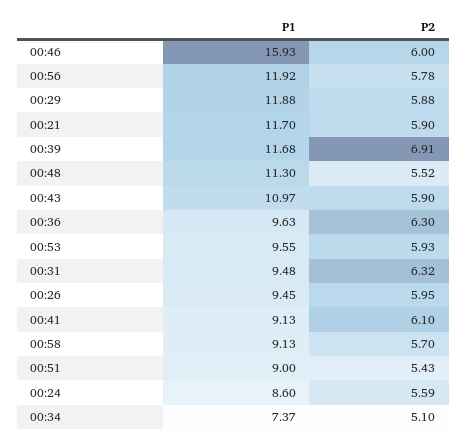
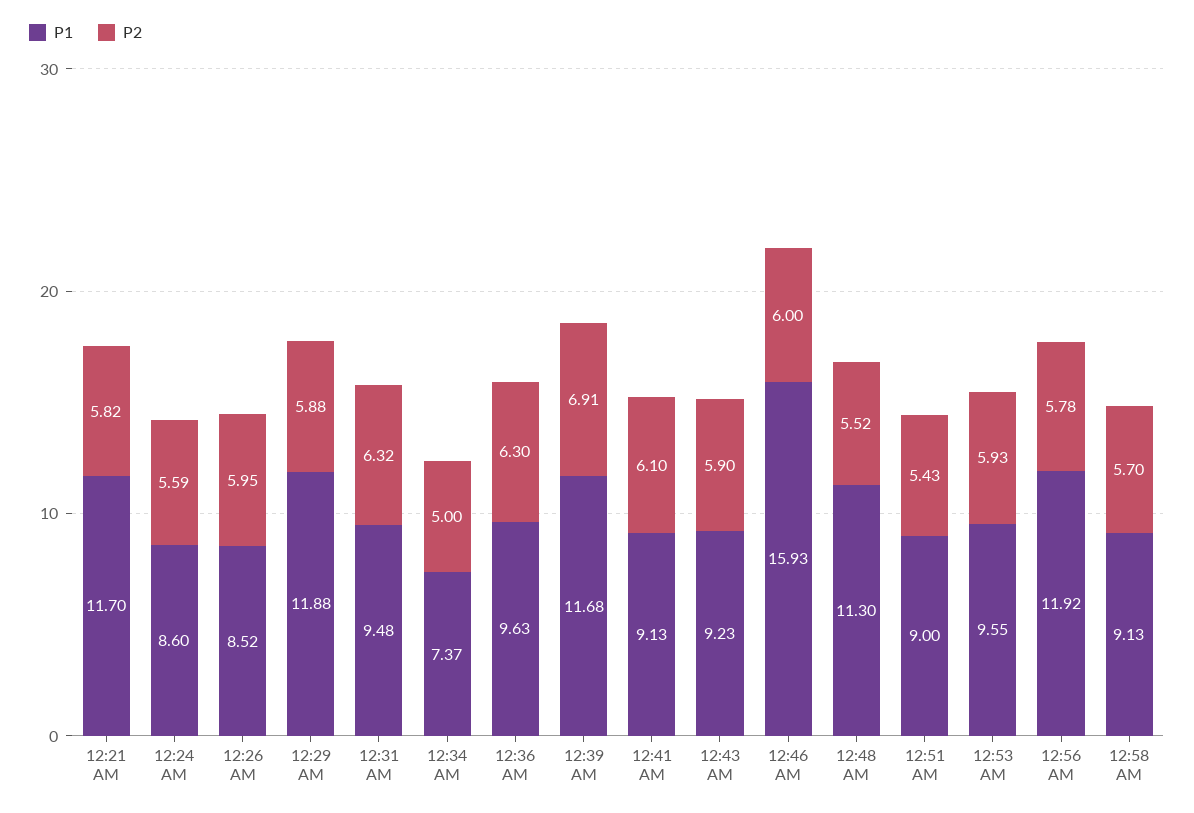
  {
    "P1": {
      "00:46": 15.93,
      "00:56": 11.92,
      "00:29": 11.88,
      "00:21": 11.7,
      "00:39": 11.68,
      "00:48": 11.3,
-     "00:43": 10.97,
+     "00:43": 9.23,
      "00:36": 9.63,
      "00:53": 9.55,
      "00:31": 9.48,
-     "00:26": 9.45,
+     "00:26": 8.52,
      "00:41": 9.13,
      "00:58": 9.13,
      "00:51": 9,
      "00:24": 8.6,
      "00:34": 7.37
    },
    "P2": {
      "00:46": 6,
      "00:56": 5.78,
      "00:29": 5.88,
-     "00:21": 5.9,
+     "00:21": 5.82,
      "00:39": 6.91,
      "00:48": 5.52,
      "00:43": 5.9,
      "00:36": 6.3,
      "00:53": 5.93,
      "00:31": 6.32,
      "00:26": 5.95,
      "00:41": 6.1,
      "00:58": 5.7,
      "00:51": 5.43,
      "00:24": 5.59,
-     "00:34": 5.1
+     "00:34": 5
    }
  }

